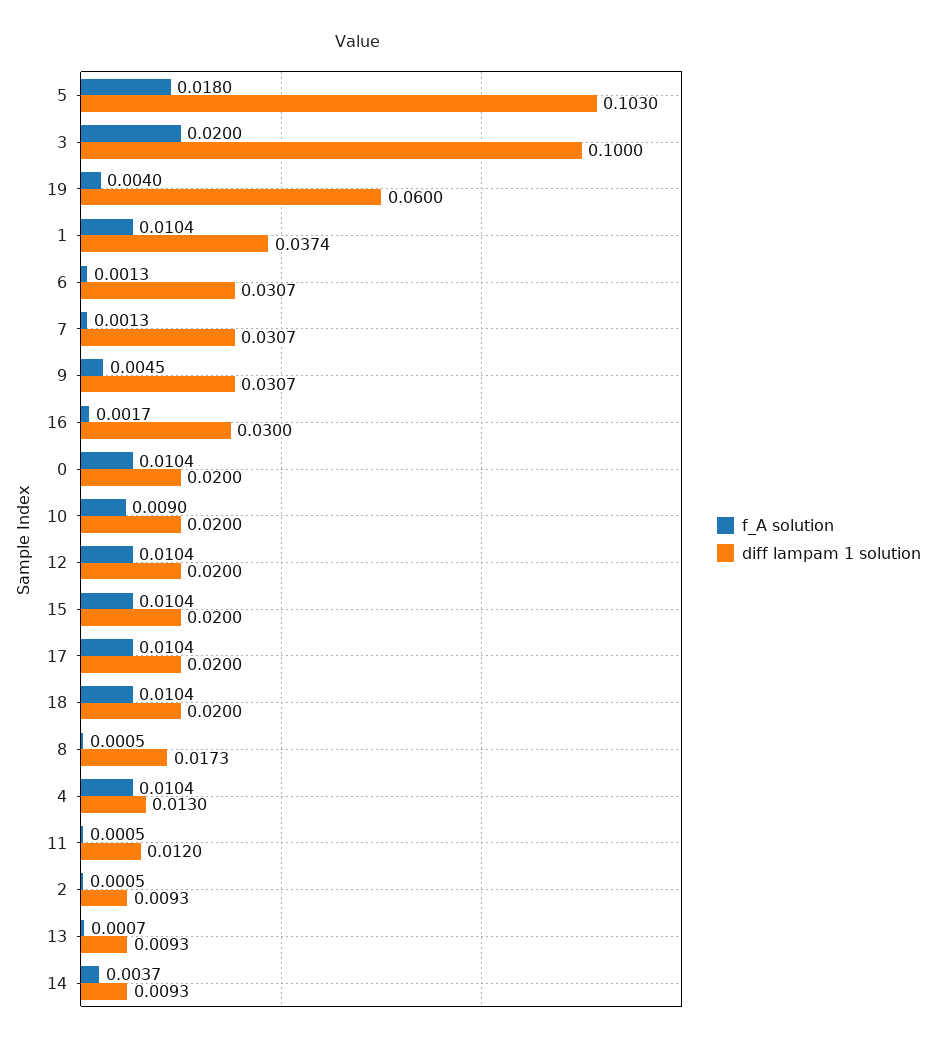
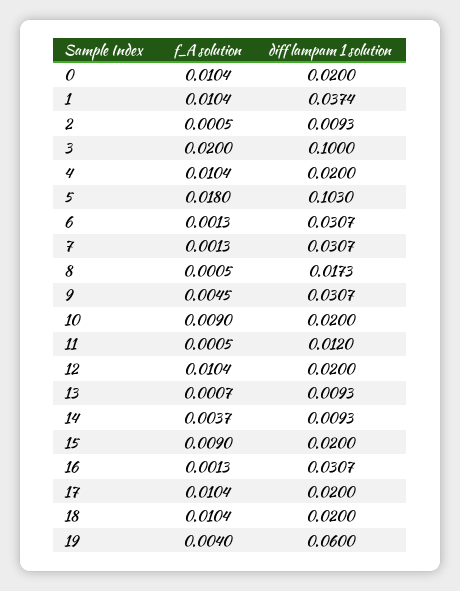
  {
    "f_A solution": {
      "5": 0.018,
      "3": 0.02,
      "19": 0.004,
      "1": 0.0104,
      "6": 0.0013,
      "7": 0.0013,
      "9": 0.0045,
-     "16": 0.0017,
+     "16": 0.0013,
      "0": 0.0104,
      "10": 0.009,
      "12": 0.0104,
-     "15": 0.0104,
+     "15": 0.009,
      "17": 0.0104,
      "18": 0.0104,
      "8": 0.0005,
      "4": 0.0104,
      "11": 0.0005,
      "2": 0.0005,
      "13": 0.0007,
      "14": 0.0037
    },
    "diff lampam 1 solution": {
      "5": 0.103,
      "3": 0.1,
      "19": 0.06,
      "1": 0.0374,
      "6": 0.0307,
      "7": 0.0307,
      "9": 0.0307,
-     "16": 0.03,
+     "16": 0.0307,
      "0": 0.02,
      "10": 0.02,
      "12": 0.02,
      "15": 0.02,
      "17": 0.02,
      "18": 0.02,
      "8": 0.0173,
-     "4": 0.013,
+     "4": 0.02,
      "11": 0.012,
      "2": 0.0093,
      "13": 0.0093,
      "14": 0.0093
    }
  }

